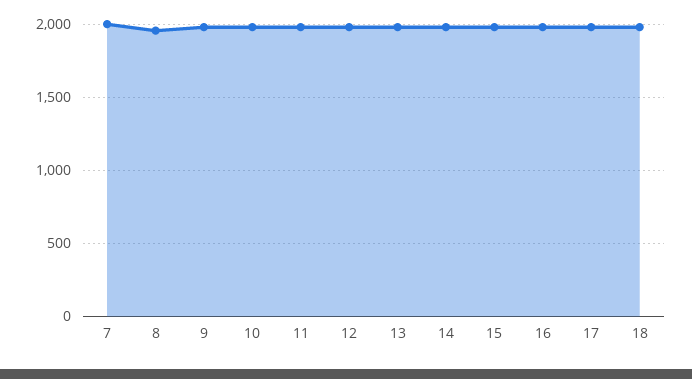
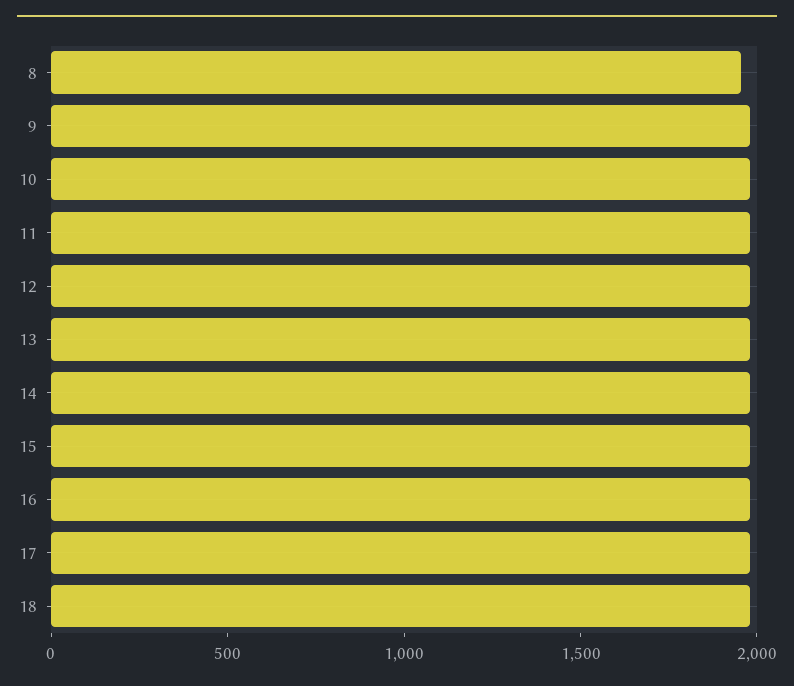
  {
-   "7": 2000,
    "8": 1950,
    "9": 2000,
    "10": 2000,
    "11": 2000,
    "12": 2000,
    "13": 2000,
    "14": 2000,
    "15": 2000,
    "16": 2000,
    "17": 2000,
    "18": 2000
  }

